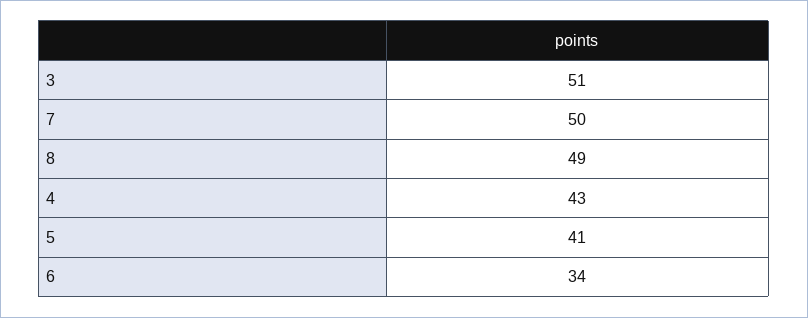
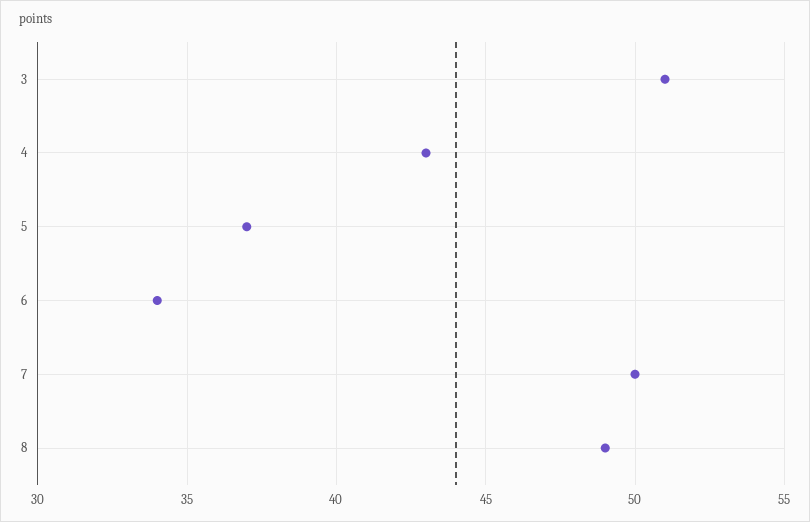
  {
    "3": 51,
    "7": 50,
    "8": 49,
    "4": 43,
-   "5": 41,
+   "5": 37,
    "6": 34
  }

